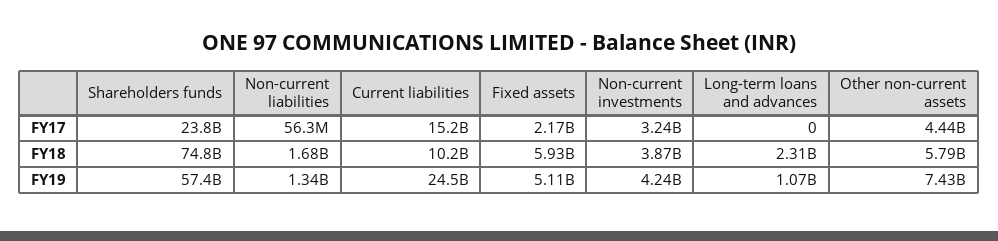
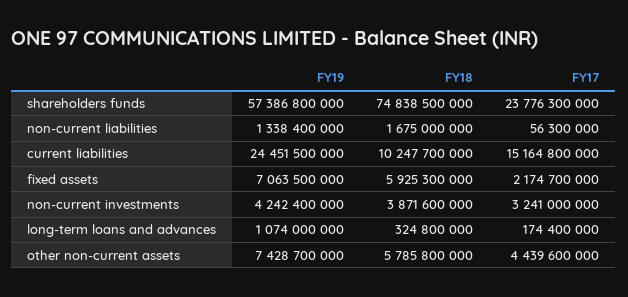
  {
    "Shareholders funds": {
      "FY17": 23776300000,
      "FY18": 74838500000,
      "FY19": 57386800000
    },
    "Non-current liabilities": {
      "FY17": 56300000,
      "FY18": 1675000000,
      "FY19": 1338400000
    },
    "Current liabilities": {
      "FY17": 15164800000,
      "FY18": 10247700000,
      "FY19": 24451500000
    },
    "Fixed assets": {
      "FY17": 2174700000,
      "FY18": 5925300000,
-     "FY19": 5110000000
+     "FY19": 7063500000
    },
    "Non-current investments": {
      "FY17": 3241000000,
      "FY18": 3871600000,
      "FY19": 4242400000
    },
    "Long-term loans and advances": {
-     "FY17": 0,
+     "FY17": 174400000,
-     "FY18": 2310000000,
+     "FY18": 324800000,
      "FY19": 1074000000
    },
    "Other non-current assets": {
      "FY17": 4439600000,
      "FY18": 5785800000,
      "FY19": 7428700000
    }
  }

